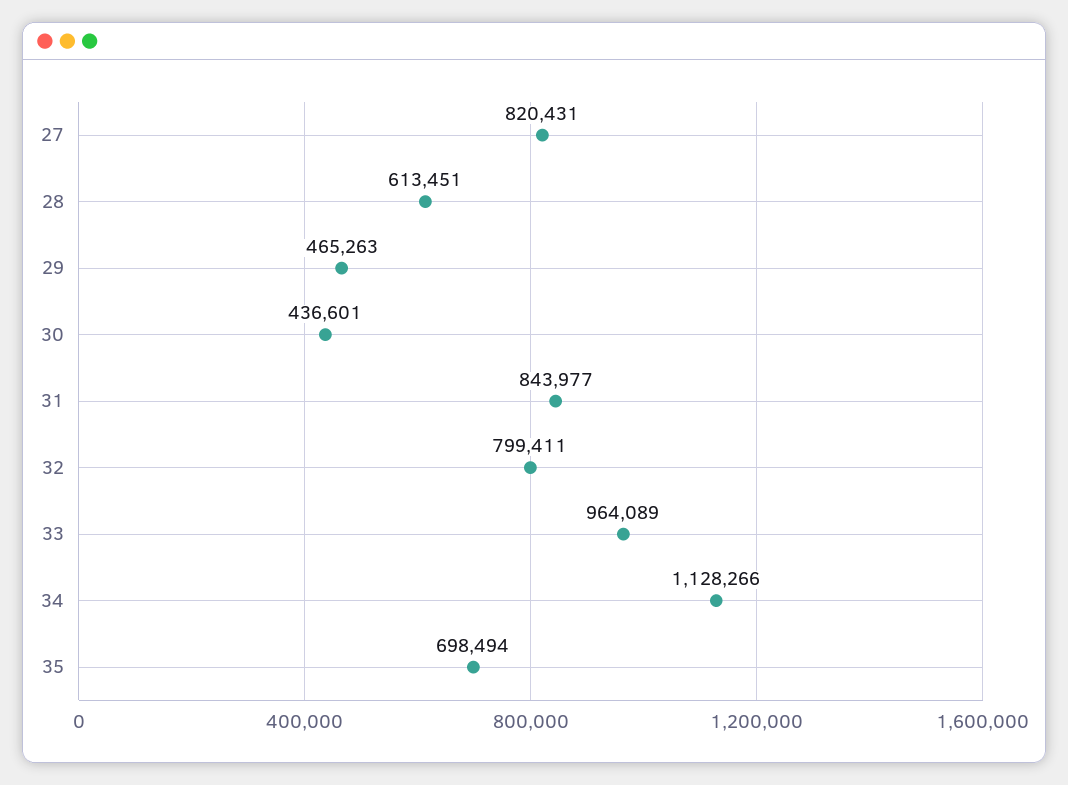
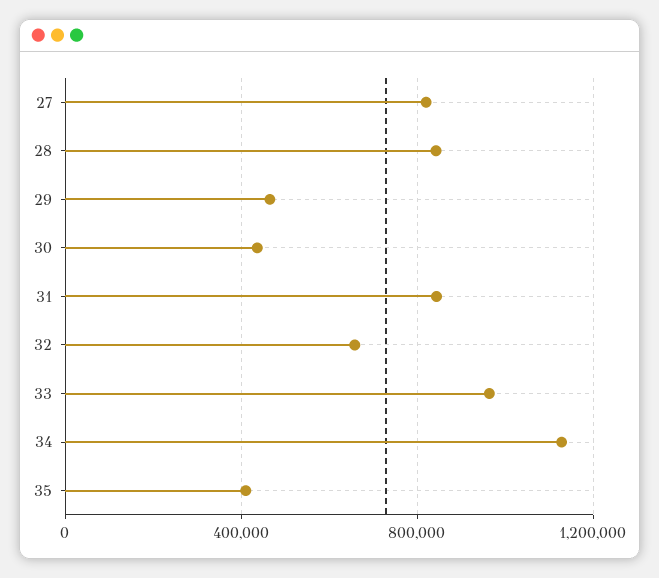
  {
    "27": 820431,
-   "28": 613451,
+   "28": 850000,
    "29": 465263,
    "30": 436601,
    "31": 843977,
-   "32": 799411,
+   "32": 650000,
    "33": 964089,
    "34": 1128266,
-   "35": 698494
+   "35": 400000
  }

